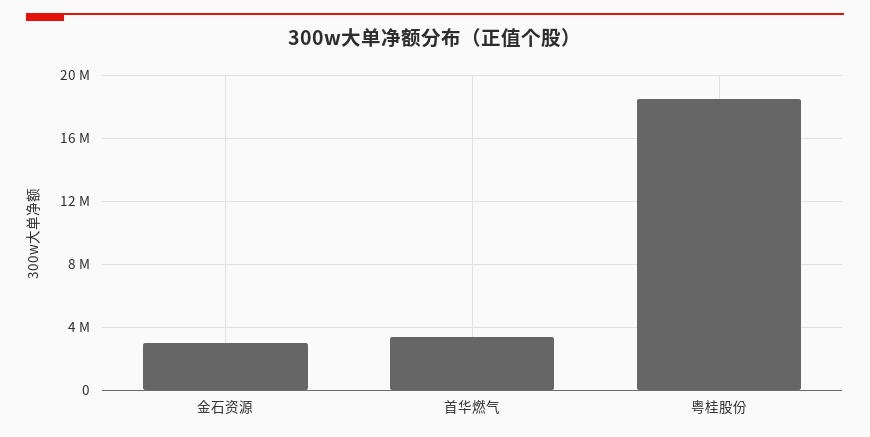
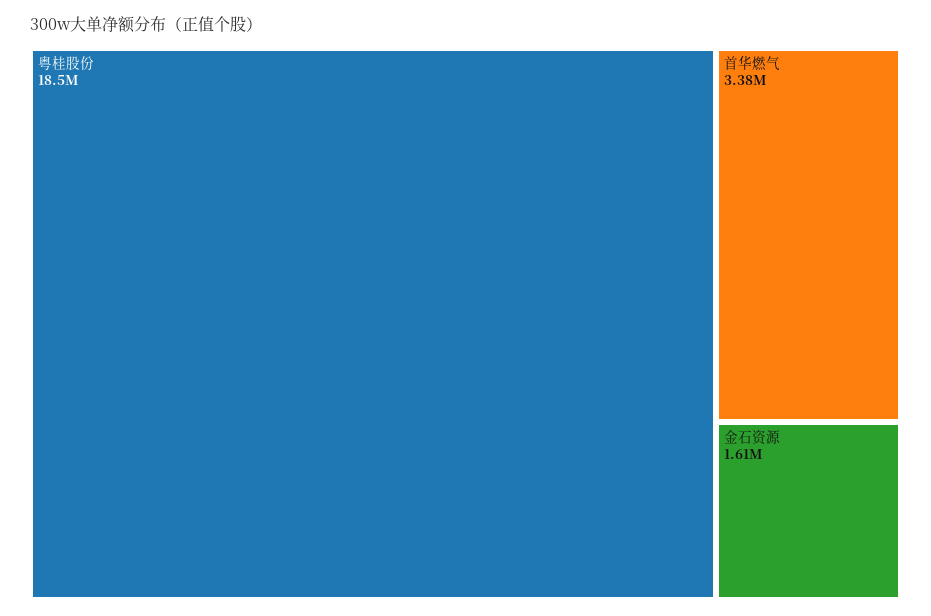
  {
-   "金石资源": 3000000,
+   "金石资源": 1610000,
    "首华燃气": 3380000,
    "粤桂股份": 18500000
  }

